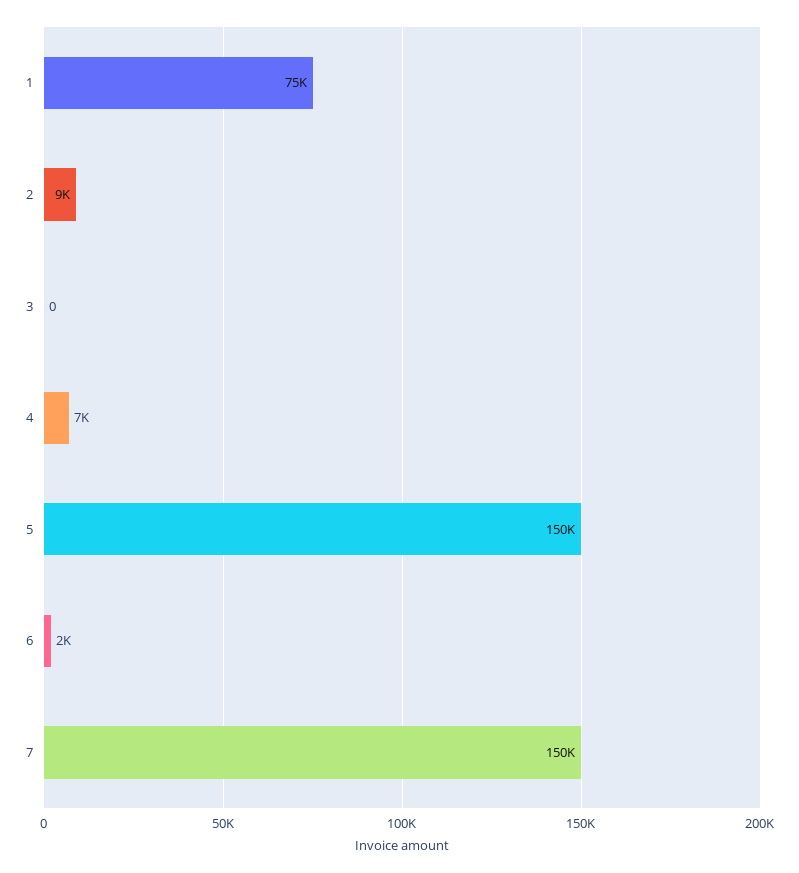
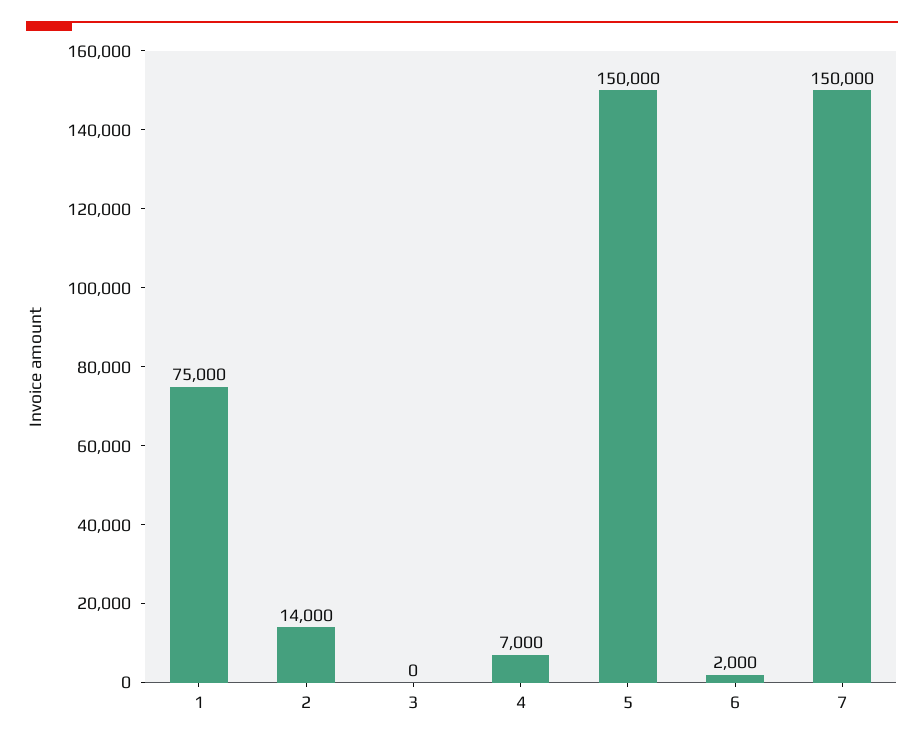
  {
    "1": 75000,
-   "2": 9000,
+   "2": 14000,
    "3": 0,
    "4": 7000,
    "5": 150000,
    "6": 2000,
    "7": 150000
  }

